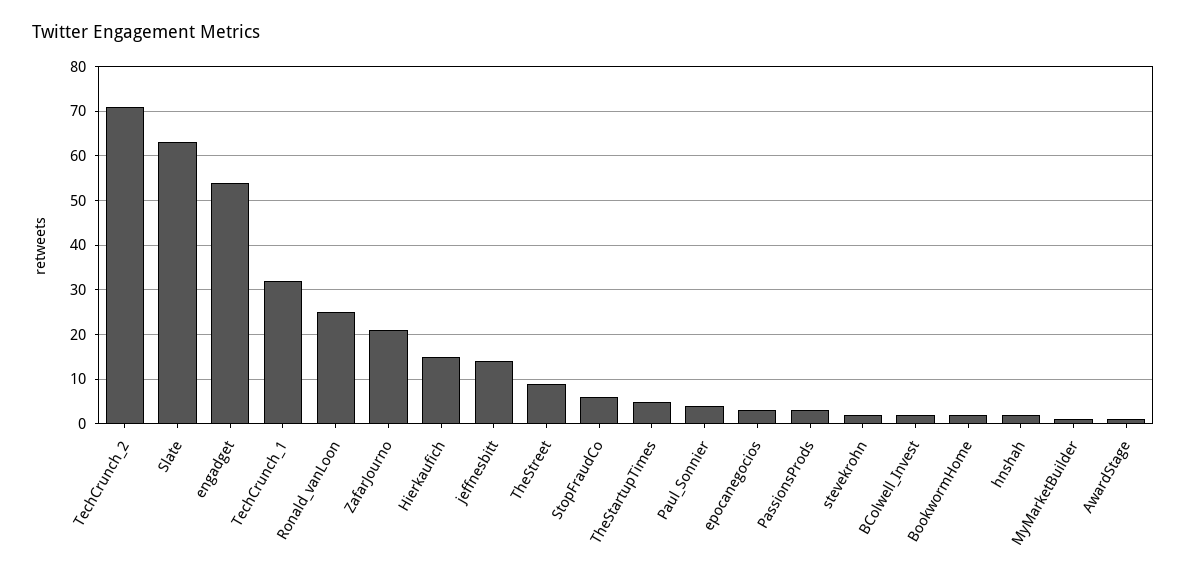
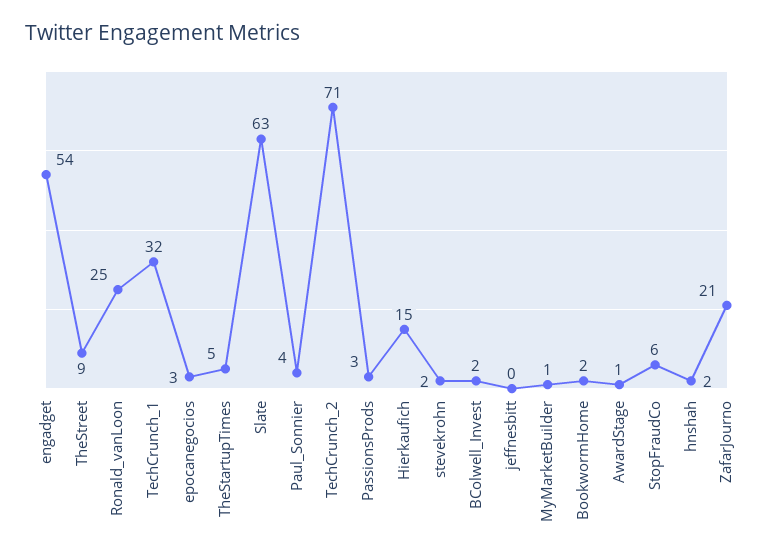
  {
    "TechCrunch_2": 71,
    "Slate": 63,
    "engadget": 54,
    "TechCrunch_1": 32,
    "Ronald_vanLoon": 25,
    "ZafarJourno": 21,
    "Hierkaufich": 15,
-   "jeffnesbitt": 15,
+   "jeffnesbitt": 0,
    "TheStreet": 9,
    "StopFraudCo": 6,
    "TheStartupTimes": 5,
    "Paul_Sonnier": 4,
    "epocanegocios": 3,
    "PassionsProds": 3,
    "stevekrohn": 2,
    "BColwell_Invest": 2,
    "BookwormHome": 2,
    "hnshah": 2,
    "MyMarketBuilder": 1,
    "AwardStage": 1
  }

